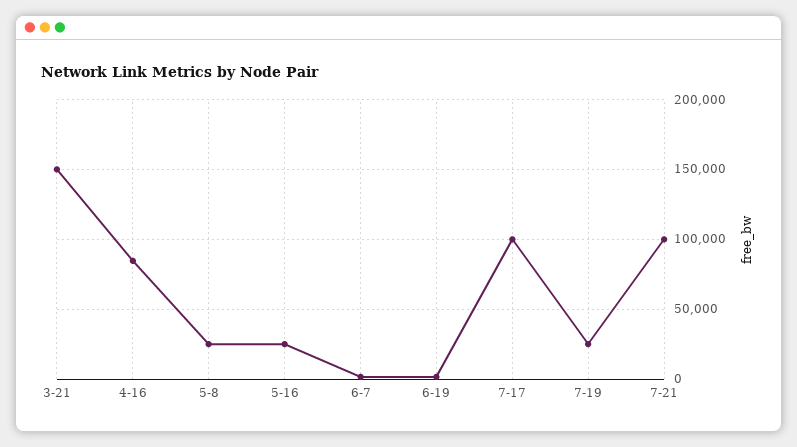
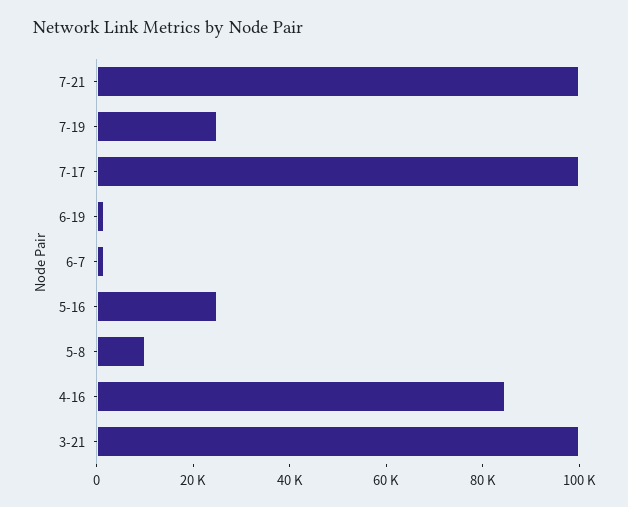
  {
-   "3-21": 150000,
+   "3-21": 100000,
    "4-16": 85000,
-   "5-8": 25000,
+   "5-8": 10000,
    "5-16": 25000,
    "6-7": 0,
    "6-19": 0,
    "7-17": 100000,
    "7-19": 25000,
    "7-21": 100000
  }

